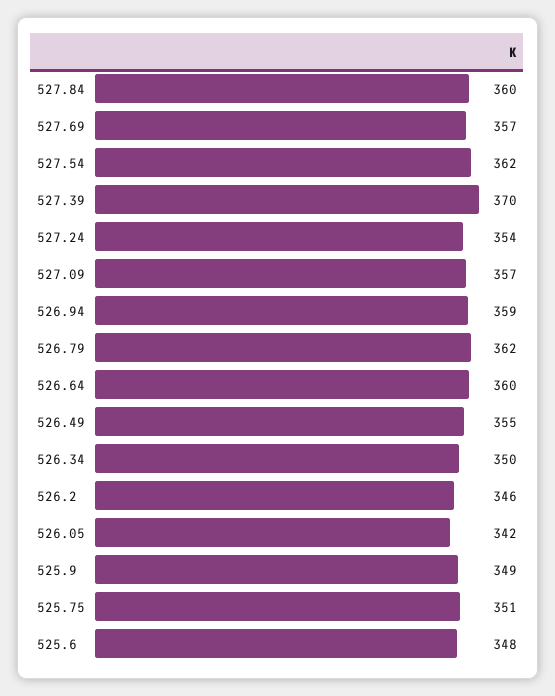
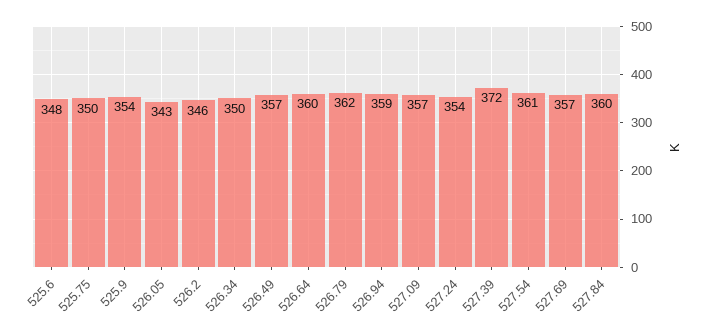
  {
    "527.84": 360,
    "527.69": 357,
-   "527.54": 362,
+   "527.54": 361,
-   "527.39": 370,
+   "527.39": 372,
    "527.24": 354,
    "527.09": 357,
    "526.94": 359,
    "526.79": 362,
    "526.64": 360,
-   "526.49": 355,
+   "526.49": 357,
    "526.34": 350,
    "526.2": 346,
-   "526.05": 342,
+   "526.05": 343,
-   "525.9": 349,
+   "525.9": 354,
-   "525.75": 351,
+   "525.75": 350,
    "525.6": 348
  }

